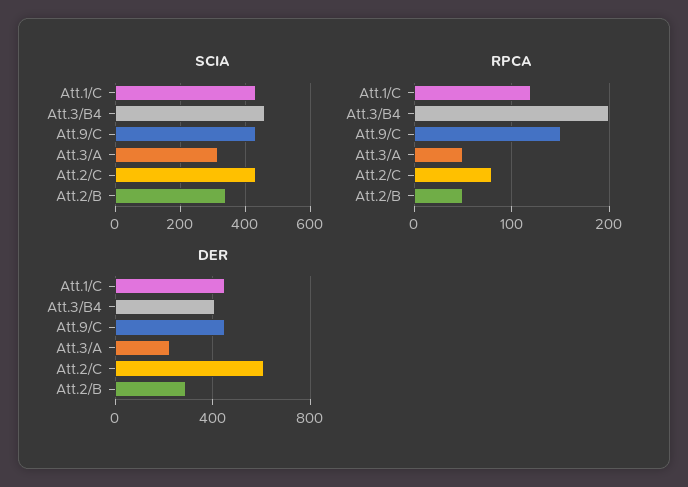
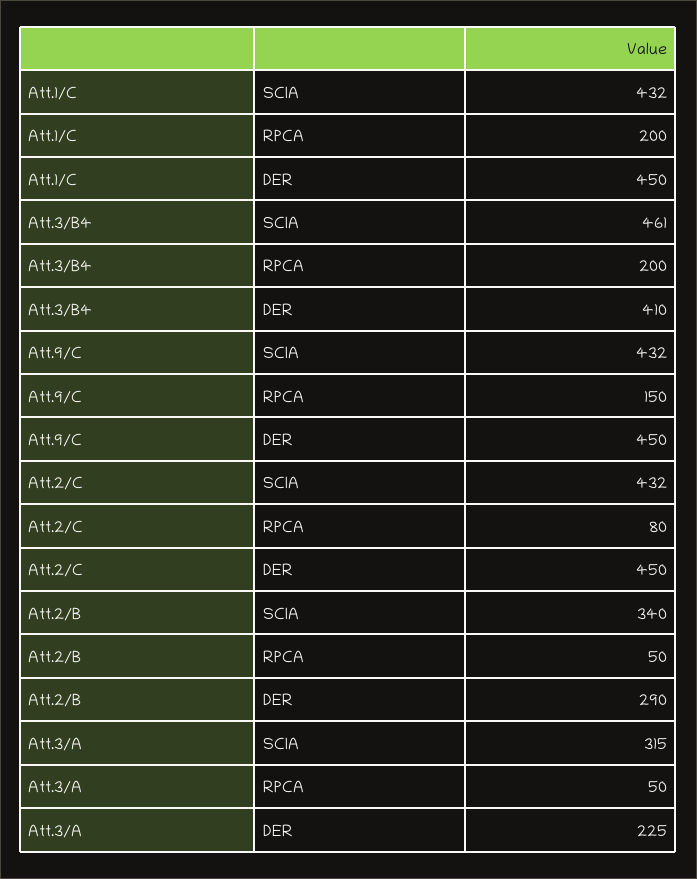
  {
    "SCIA": {
      "Att.1/C": 432,
      "Att.3/B4": 461,
      "Att.9/C": 432,
      "Att.3/A": 315,
      "Att.2/C": 432,
      "Att.2/B": 340
    },
    "RPCA": {
-     "Att.1/C": 120,
+     "Att.1/C": 200,
      "Att.3/B4": 200,
      "Att.9/C": 150,
      "Att.3/A": 50,
      "Att.2/C": 80,
      "Att.2/B": 50
    },
    "DER": {
      "Att.1/C": 450,
      "Att.3/B4": 410,
      "Att.9/C": 450,
      "Att.3/A": 225,
-     "Att.2/C": 600,
+     "Att.2/C": 450,
      "Att.2/B": 290
    }
  }

